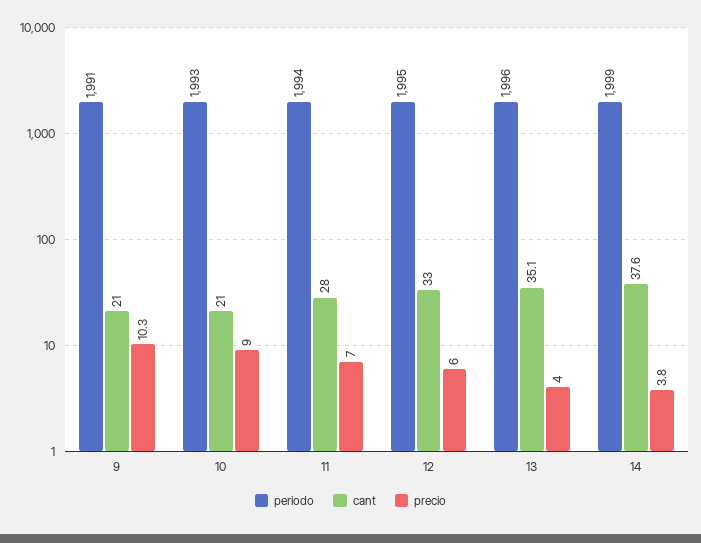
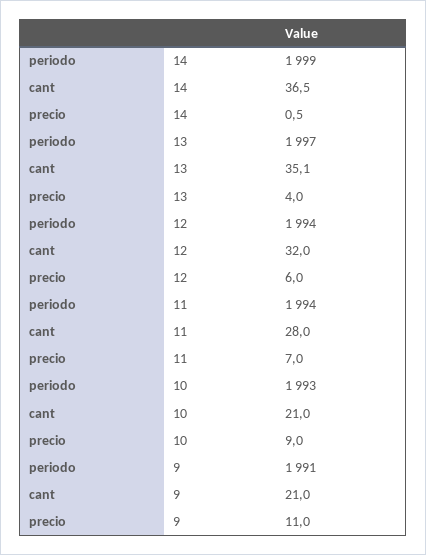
  {
    "periodo": {
      "9": 1991,
      "10": 1993,
      "11": 1994,
-     "12": 1995,
+     "12": 1994,
-     "13": 1996,
+     "13": 1997,
      "14": 1999
    },
    "cant": {
      "9": 21,
      "10": 21,
      "11": 28,
-     "12": 33,
+     "12": 32,
      "13": 35.1,
-     "14": 37.6
+     "14": 36.5
    },
    "precio": {
-     "9": 10.3,
+     "9": 11,
      "10": 9,
      "11": 7,
      "12": 6,
      "13": 4,
-     "14": 3.8
+     "14": 0.5
    }
  }

